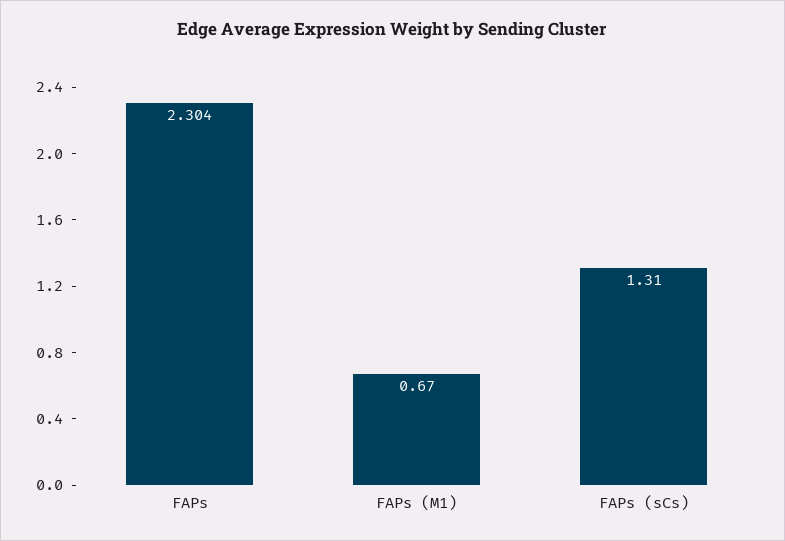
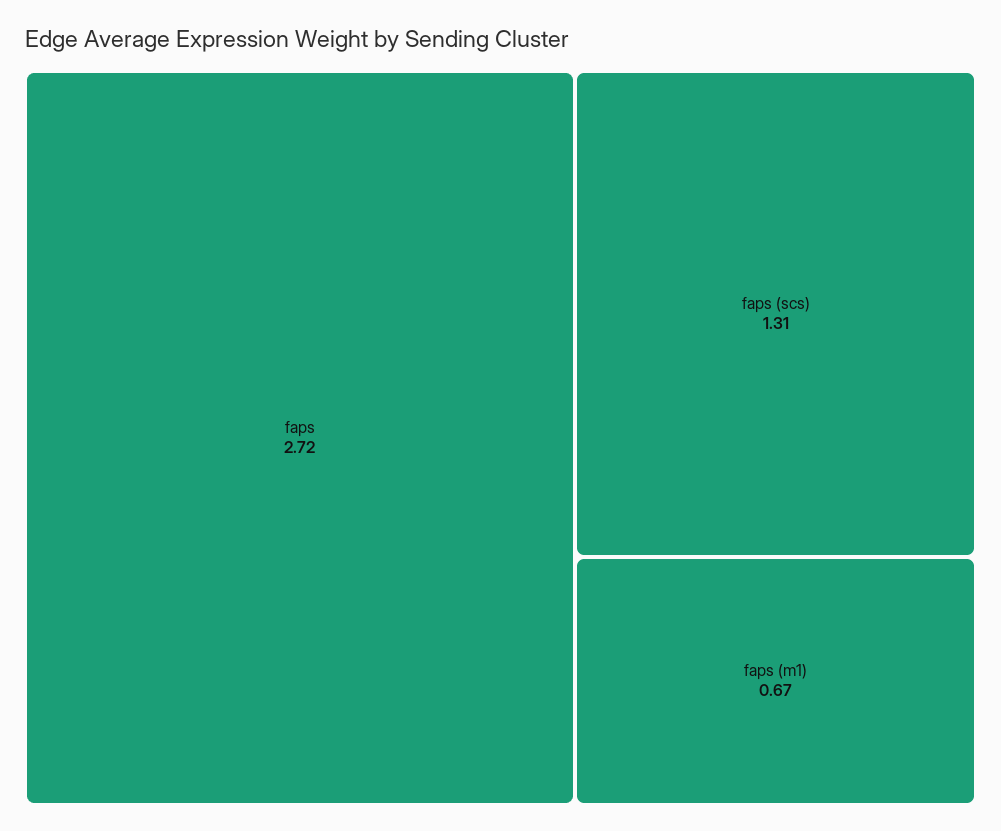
  {
-   "FAPs": 2.304,
+   "FAPs": 2.72,
    "FAPs (M1)": 0.67,
    "FAPs (sCs)": 1.31
  }

